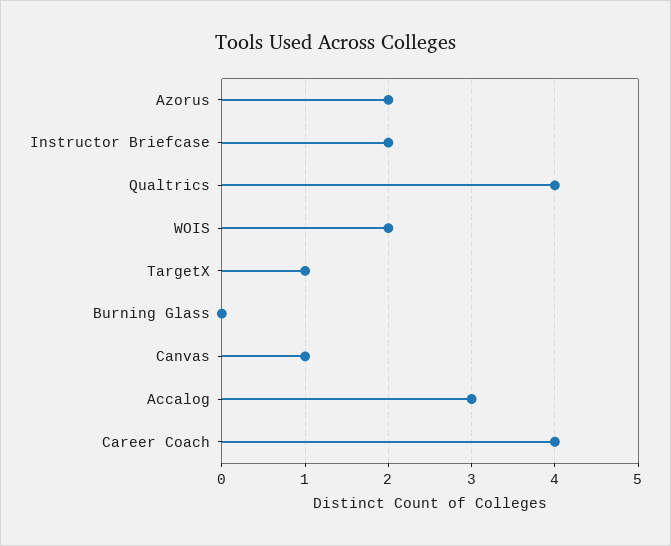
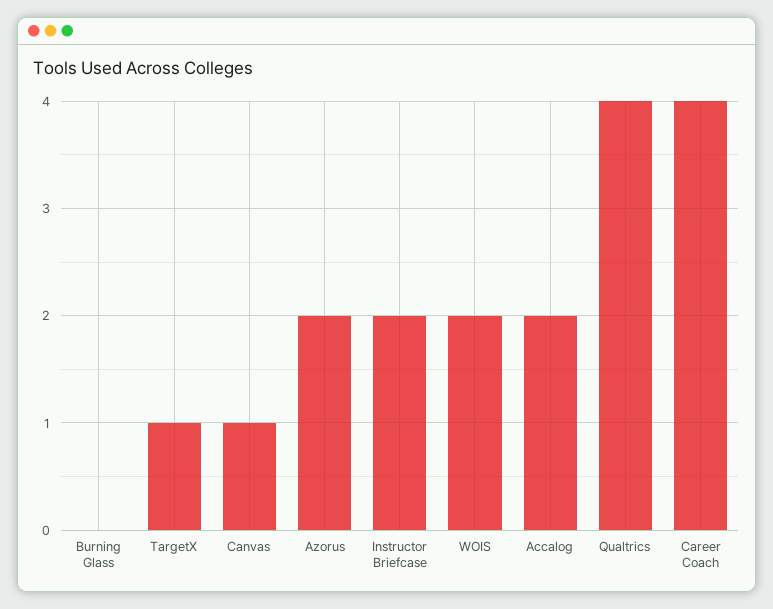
  {
    "Azorus": 2,
    "Instructor Briefcase": 2,
    "Qualtrics": 4,
    "WOIS": 2,
    "TargetX": 1,
    "Burning Glass": 0,
    "Canvas": 1,
-   "Accalog": 3,
+   "Accalog": 2,
    "Career Coach": 4
  }

